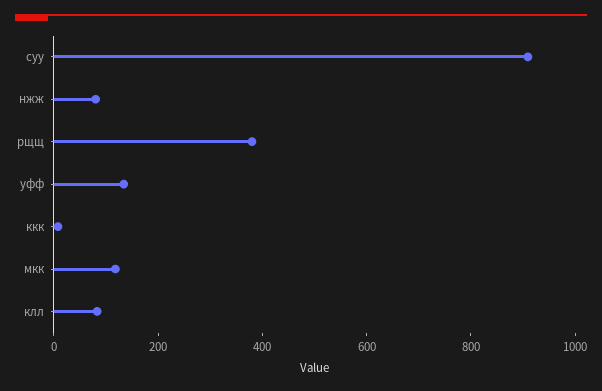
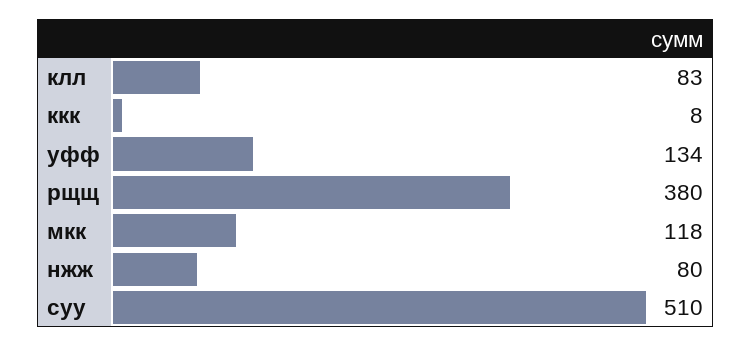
  {
-   "суу": 900,
+   "суу": 510,
    "нжж": 80,
    "рщщ": 380,
    "уфф": 134,
    "ккк": 8,
    "мкк": 118,
    "клл": 83
  }

